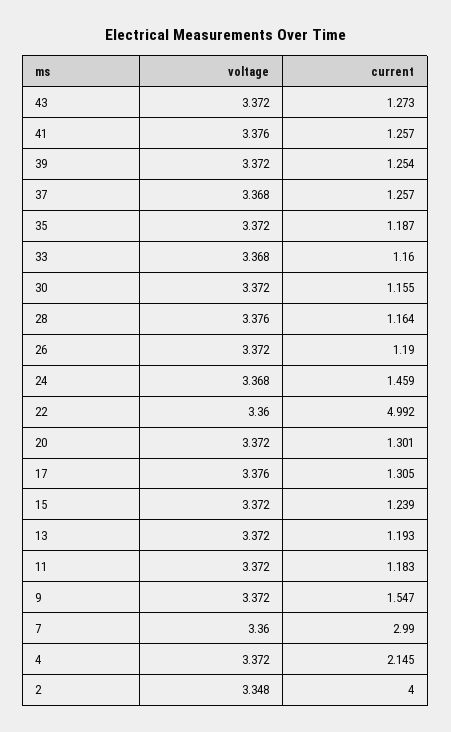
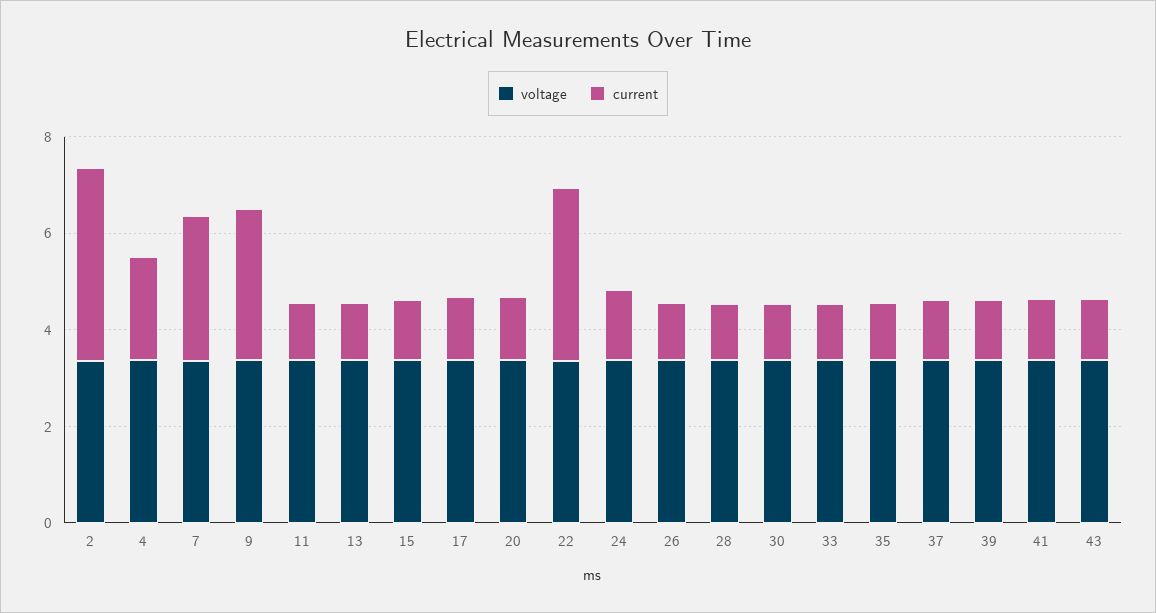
  {
    "voltage": {
      "43": 3.372,
      "41": 3.376,
      "39": 3.372,
      "37": 3.368,
      "35": 3.372,
      "33": 3.368,
      "30": 3.372,
      "28": 3.376,
      "26": 3.372,
      "24": 3.368,
      "22": 3.36,
      "20": 3.372,
      "17": 3.376,
      "15": 3.372,
      "13": 3.372,
      "11": 3.372,
      "9": 3.372,
      "7": 3.36,
      "4": 3.372,
      "2": 3.348
    },
    "current": {
      "43": 1.273,
      "41": 1.257,
      "39": 1.254,
      "37": 1.257,
      "35": 1.187,
      "33": 1.16,
      "30": 1.155,
      "28": 1.164,
      "26": 1.19,
      "24": 1.459,
-     "22": 4.992,
+     "22": 3.5,
      "20": 1.301,
      "17": 1.305,
      "15": 1.239,
      "13": 1.193,
      "11": 1.183,
-     "9": 1.547,
+     "9": 3,
      "7": 2.99,
      "4": 2.145,
      "2": 4
    }
  }

